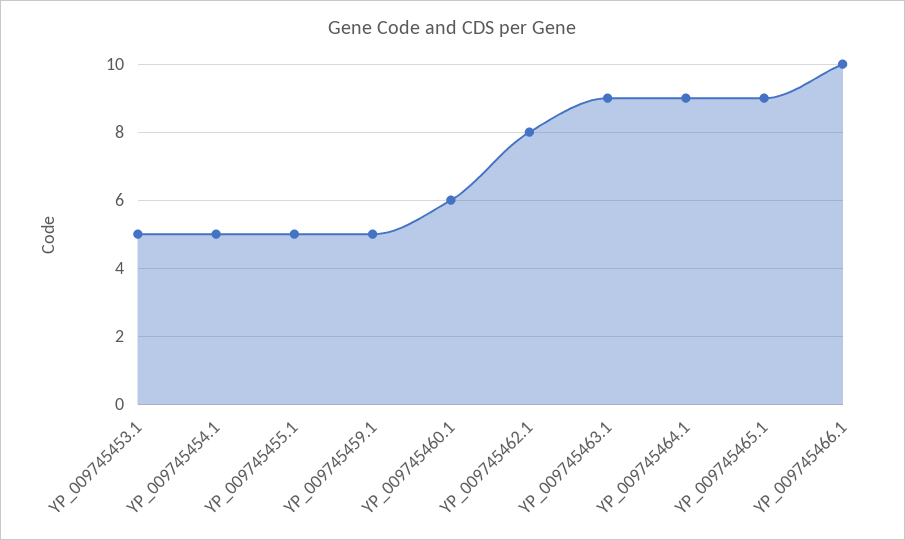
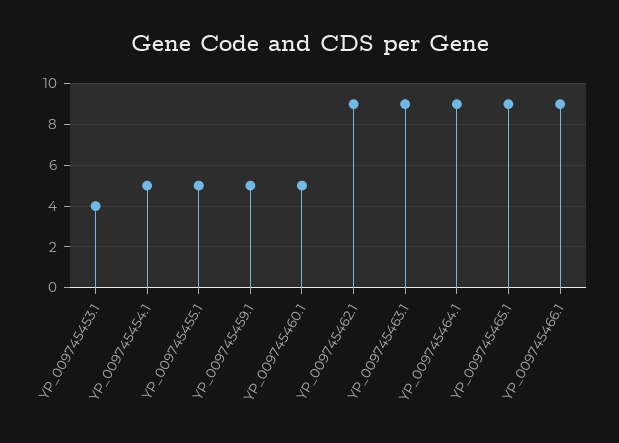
  {
-   "YP_009745453.1": 5,
+   "YP_009745453.1": 4,
    "YP_009745454.1": 5,
    "YP_009745455.1": 5,
    "YP_009745459.1": 5,
-   "YP_009745460.1": 6,
+   "YP_009745460.1": 5,
-   "YP_009745462.1": 8,
+   "YP_009745462.1": 9,
    "YP_009745463.1": 9,
    "YP_009745464.1": 9,
    "YP_009745465.1": 9,
-   "YP_009745466.1": 10
+   "YP_009745466.1": 9
  }

